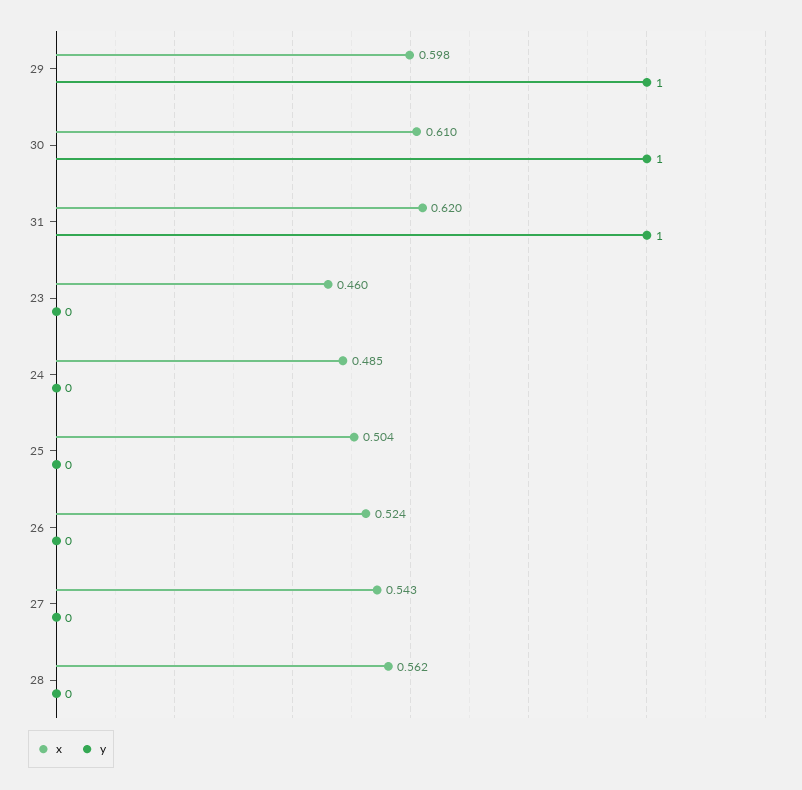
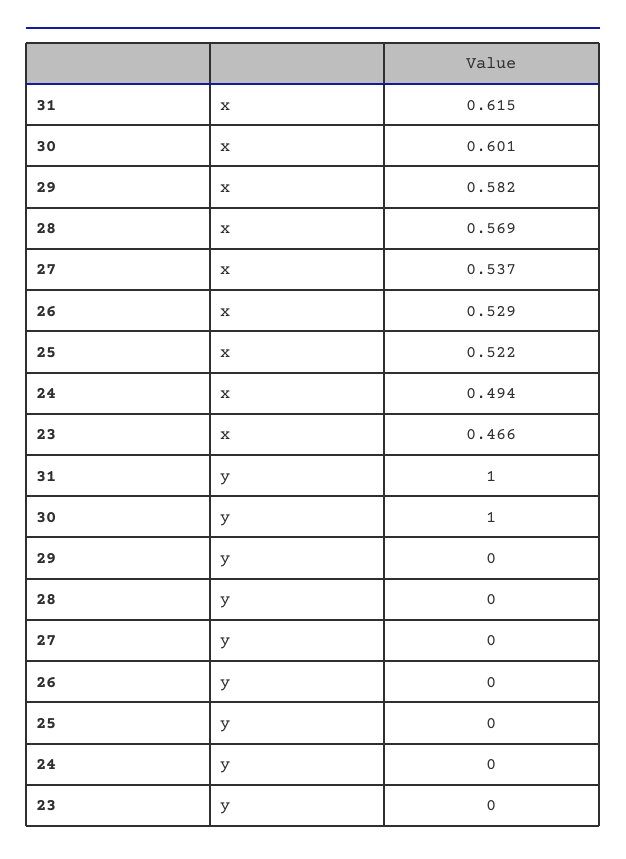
  {
    "x": {
-     "29": 0.598,
+     "29": 0.582,
-     "30": 0.61,
+     "30": 0.601,
-     "31": 0.62,
+     "31": 0.615,
-     "23": 0.46,
+     "23": 0.466,
-     "24": 0.485,
+     "24": 0.494,
-     "25": 0.504,
+     "25": 0.522,
-     "26": 0.524,
+     "26": 0.529,
-     "27": 0.543,
+     "27": 0.537,
-     "28": 0.562
+     "28": 0.569
    },
    "y": {
-     "29": 1,
+     "29": 0,
      "30": 1,
      "31": 1,
      "23": 0,
      "24": 0,
      "25": 0,
      "26": 0,
      "27": 0,
      "28": 0
    }
  }

